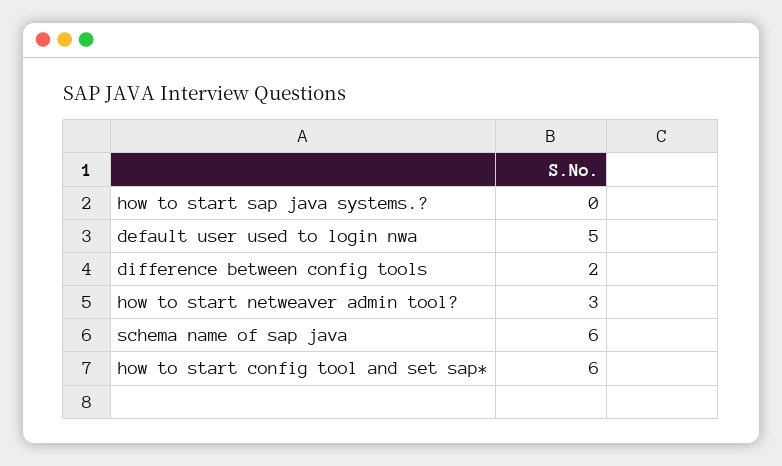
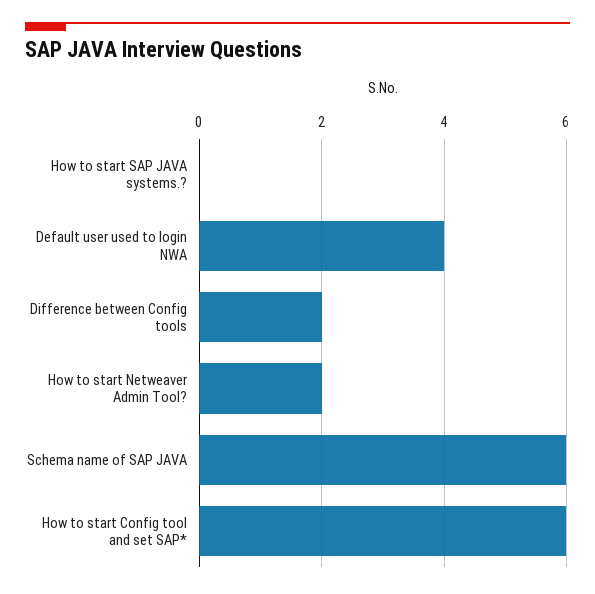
  {
    "how to start sap java systems.?": 0,
-   "default user used to login nwa": 5,
+   "default user used to login nwa": 4,
    "difference between config tools": 2,
-   "how to start netweaver admin tool?": 3,
+   "how to start netweaver admin tool?": 2,
    "schema name of sap java": 6,
    "how to start config tool and set sap*": 6
  }

